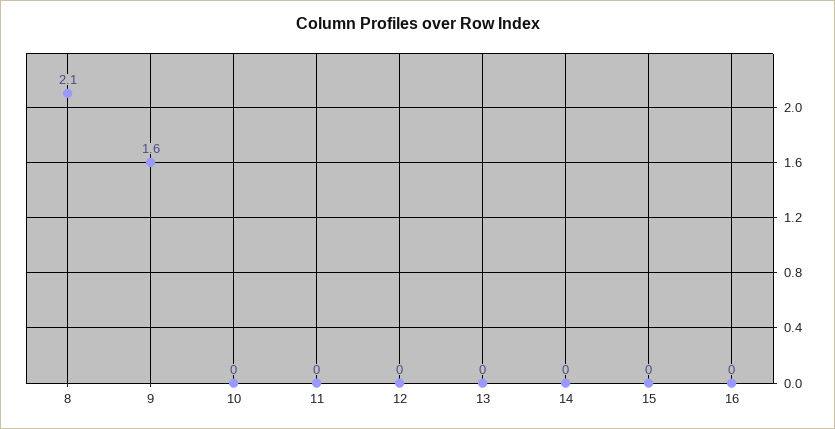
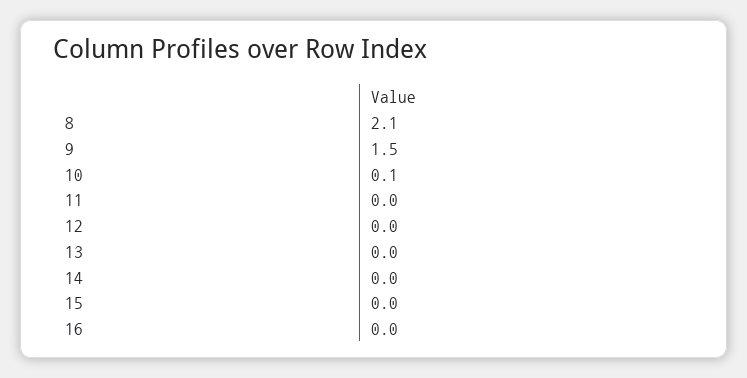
  {
    "8": 2.1,
-   "9": 1.6,
+   "9": 1.5,
-   "10": 0,
+   "10": 0.1,
    "11": 0,
    "12": 0,
    "13": 0,
    "14": 0,
    "15": 0,
    "16": 0
  }

